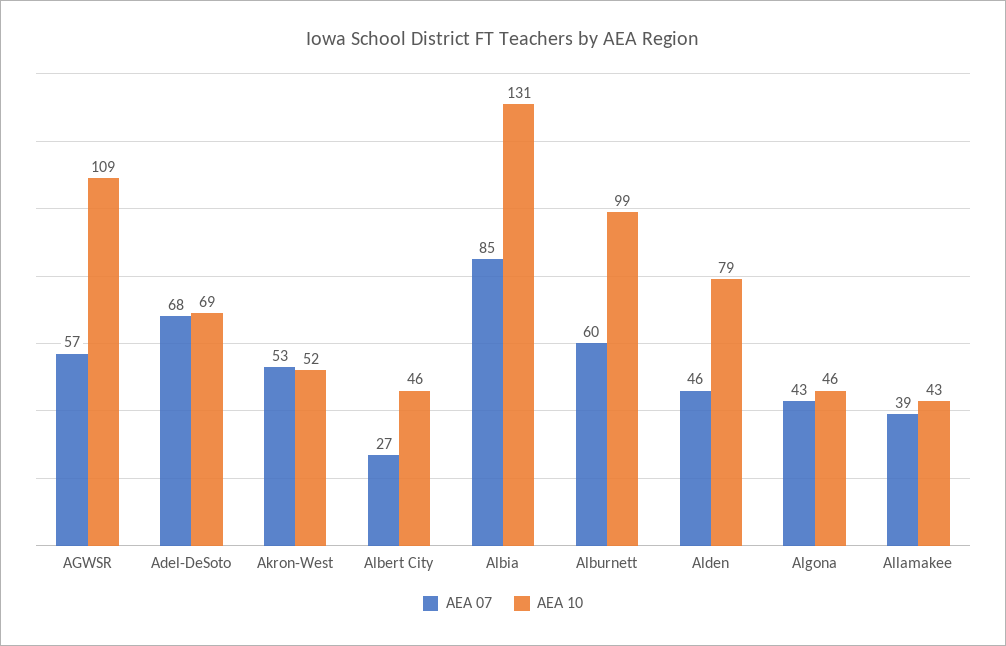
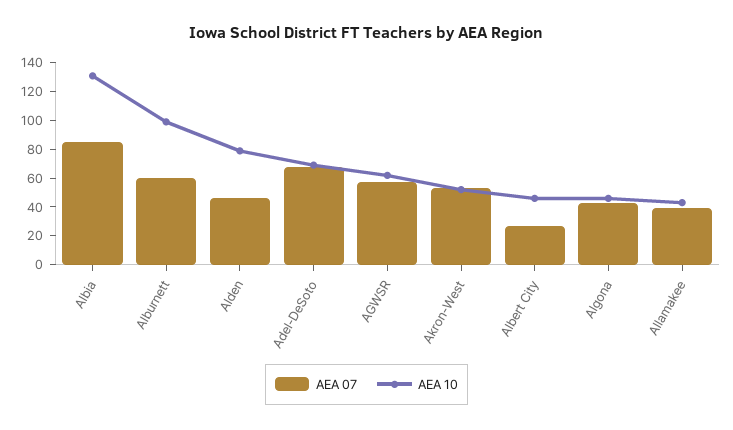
  {
    "AEA 07": {
      "AGWSR": 57,
      "Adel-DeSoto": 68,
      "Akron-West": 53,
      "Albert City": 27,
      "Albia": 85,
      "Alburnett": 60,
      "Alden": 46,
      "Algona": 43,
      "Allamakee": 39
    },
    "AEA 10": {
-     "AGWSR": 109,
+     "AGWSR": 60,
      "Adel-DeSoto": 69,
      "Akron-West": 52,
      "Albert City": 46,
      "Albia": 131,
      "Alburnett": 99,
      "Alden": 79,
      "Algona": 46,
      "Allamakee": 43
    }
  }

